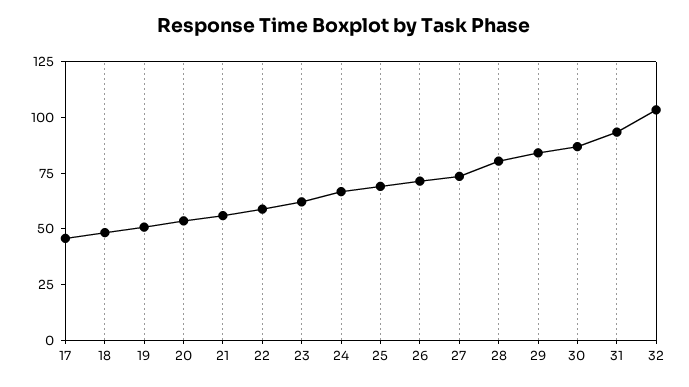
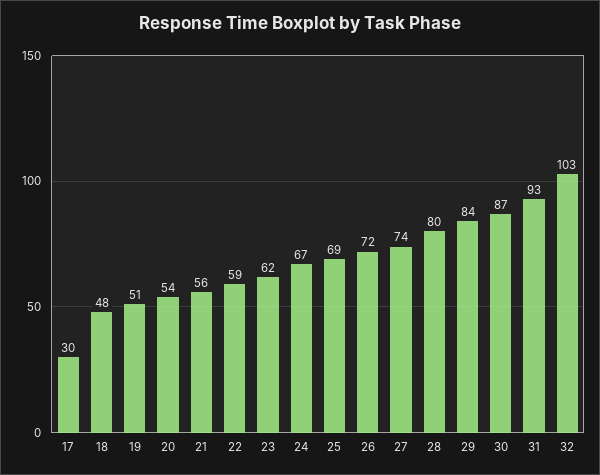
  {
-   "17": 45,
+   "17": 30,
    "18": 48,
    "19": 51,
    "20": 54,
    "21": 56,
    "22": 59,
    "23": 62,
    "24": 67,
    "25": 69,
    "26": 72,
    "27": 74,
    "28": 80,
    "29": 84,
    "30": 87,
    "31": 93,
    "32": 103
  }

